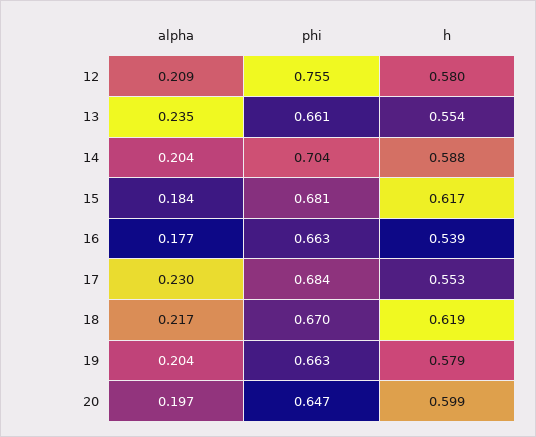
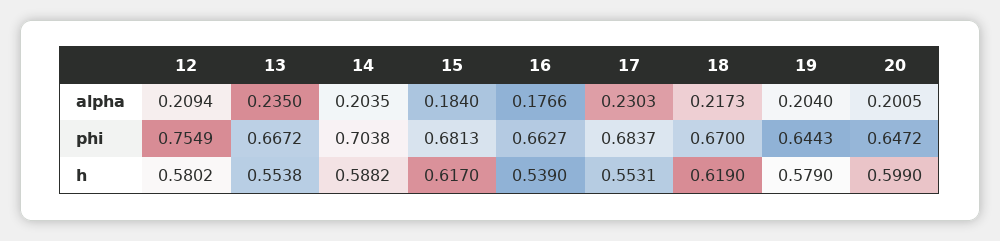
  {
    "alpha": {
      "12": 0.2094,
      "13": 0.235,
      "14": 0.2035,
      "15": 0.184,
      "16": 0.1766,
      "17": 0.2303,
      "18": 0.2173,
      "19": 0.204,
-     "20": 0.197
+     "20": 0.2005
    },
    "phi": {
      "12": 0.7549,
-     "13": 0.661,
+     "13": 0.6672,
      "14": 0.7038,
      "15": 0.6813,
      "16": 0.6627,
      "17": 0.6837,
      "18": 0.67,
-     "19": 0.663,
+     "19": 0.6443,
      "20": 0.6472
    },
    "h": {
      "12": 0.5802,
      "13": 0.5538,
      "14": 0.5882,
      "15": 0.617,
      "16": 0.539,
      "17": 0.5531,
      "18": 0.619,
      "19": 0.579,
      "20": 0.599
    }
  }

